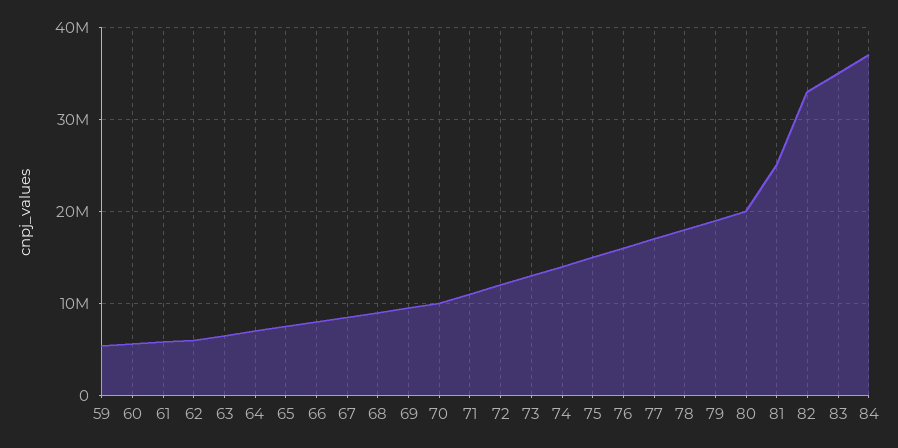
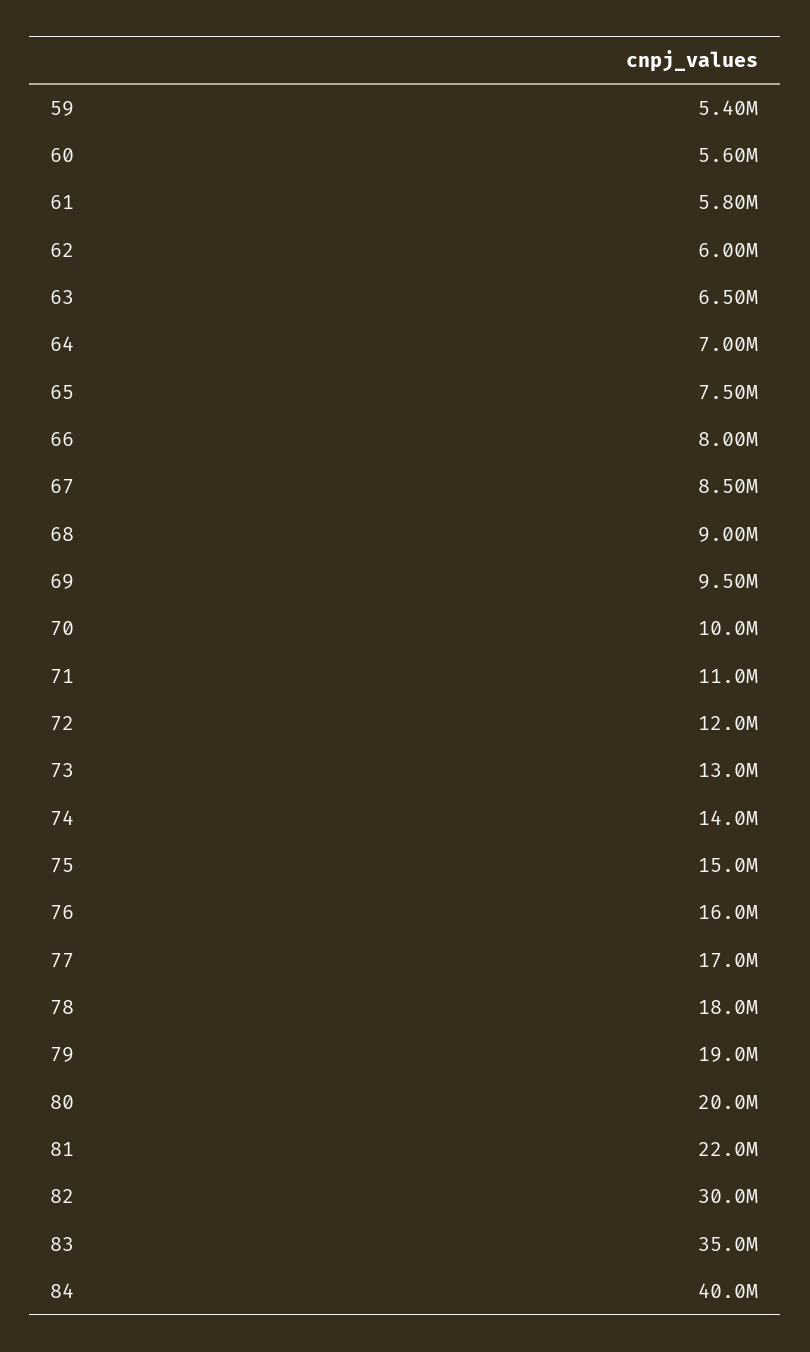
  {
    "59": 5400000,
    "60": 5600000,
    "61": 5800000,
    "62": 6000000,
    "63": 6500000,
    "64": 7000000,
    "65": 7500000,
    "66": 8000000,
    "67": 8500000,
    "68": 9000000,
    "69": 9500000,
    "70": 10000000,
    "71": 11000000,
    "72": 12000000,
    "73": 13000000,
    "74": 14000000,
    "75": 15000000,
    "76": 16000000,
    "77": 17000000,
    "78": 18000000,
    "79": 19000000,
    "80": 20000000,
-   "81": 25000000,
+   "81": 22000000,
-   "82": 33000000,
+   "82": 30000000,
    "83": 35000000,
-   "84": 37000000
+   "84": 40000000
  }

